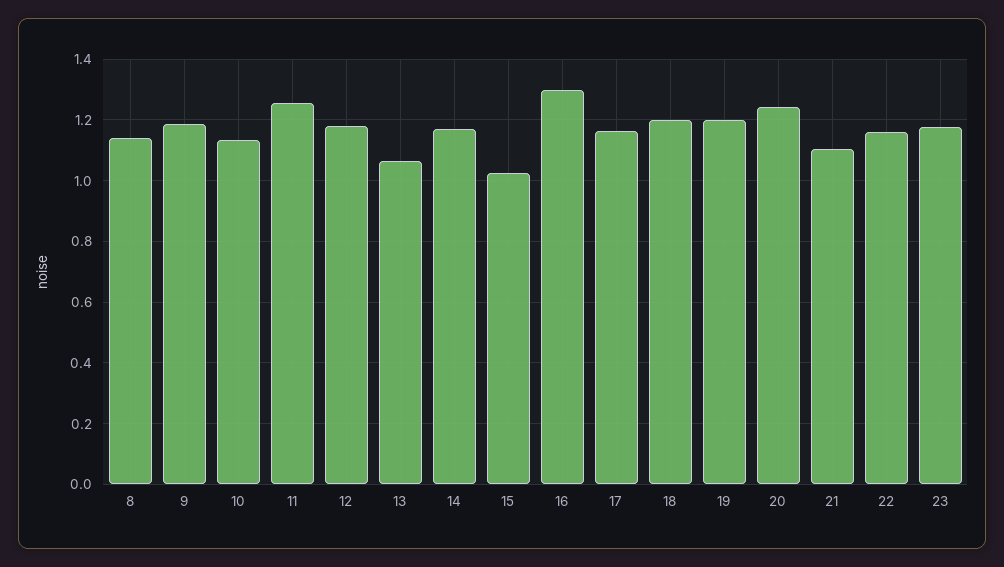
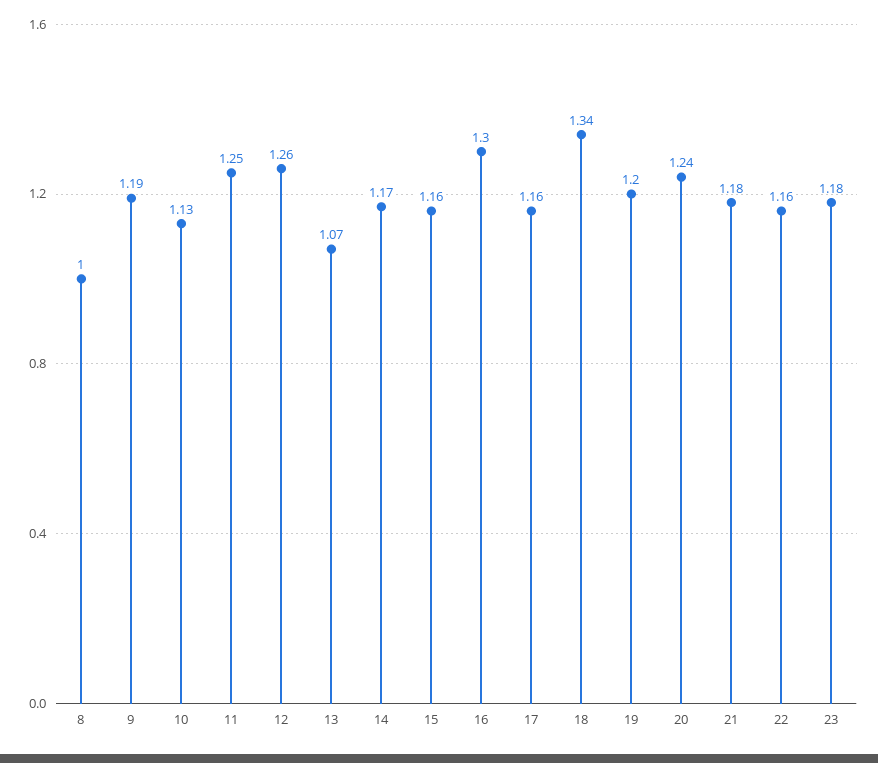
  {
-   "8": 1.14,
+   "8": 1,
    "9": 1.19,
    "10": 1.13,
    "11": 1.25,
-   "12": 1.18,
+   "12": 1.26,
    "13": 1.07,
    "14": 1.17,
-   "15": 1.02,
+   "15": 1.16,
    "16": 1.3,
    "17": 1.16,
-   "18": 1.2,
+   "18": 1.34,
    "19": 1.2,
    "20": 1.24,
-   "21": 1.1,
+   "21": 1.18,
    "22": 1.16,
    "23": 1.18
  }

